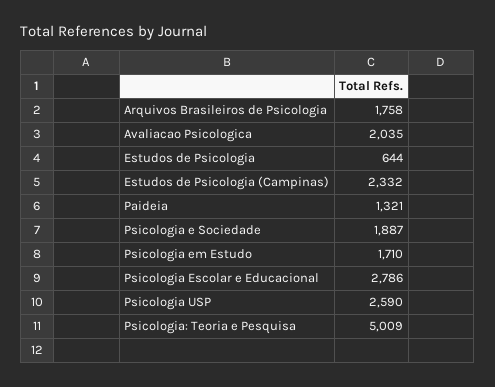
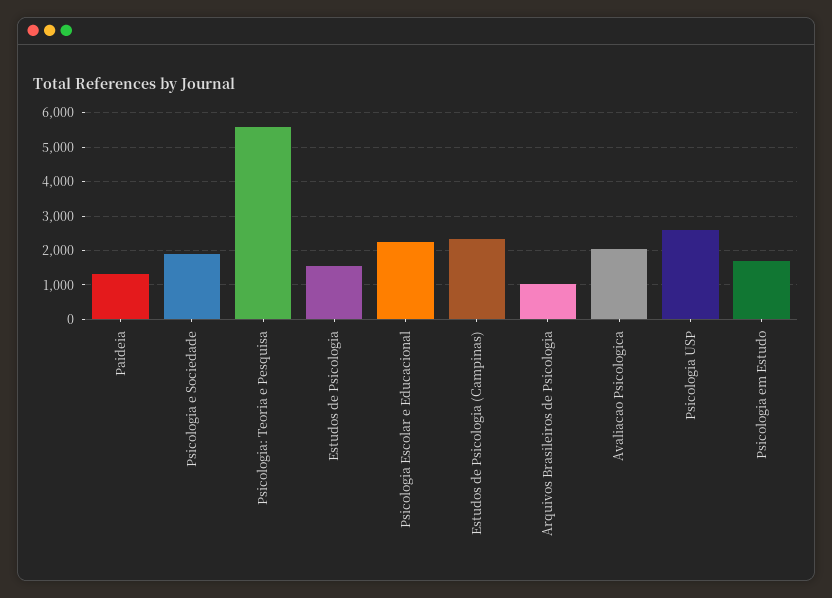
  {
-   "Arquivos Brasileiros de Psicologia": 1758,
+   "Arquivos Brasileiros de Psicologia": 1000,
    "Avaliacao Psicologica": 2035,
-   "Estudos de Psicologia": 644,
+   "Estudos de Psicologia": 1600,
    "Estudos de Psicologia (Campinas)": 2332,
    "Paideia": 1321,
    "Psicologia e Sociedade": 1887,
    "Psicologia em Estudo": 1710,
-   "Psicologia Escolar e Educacional": 2786,
+   "Psicologia Escolar e Educacional": 2200,
    "Psicologia USP": 2590,
-   "Psicologia: Teoria e Pesquisa": 5009
+   "Psicologia: Teoria e Pesquisa": 5600
  }

